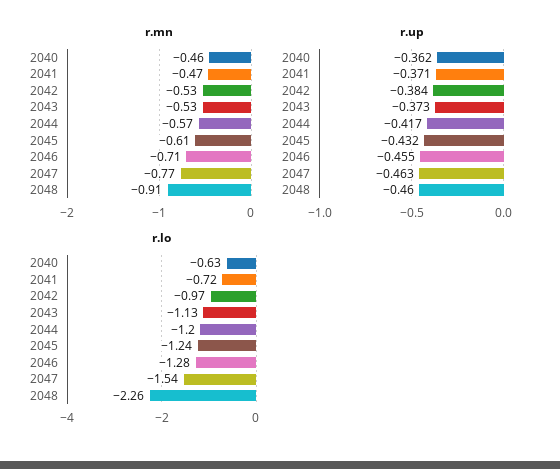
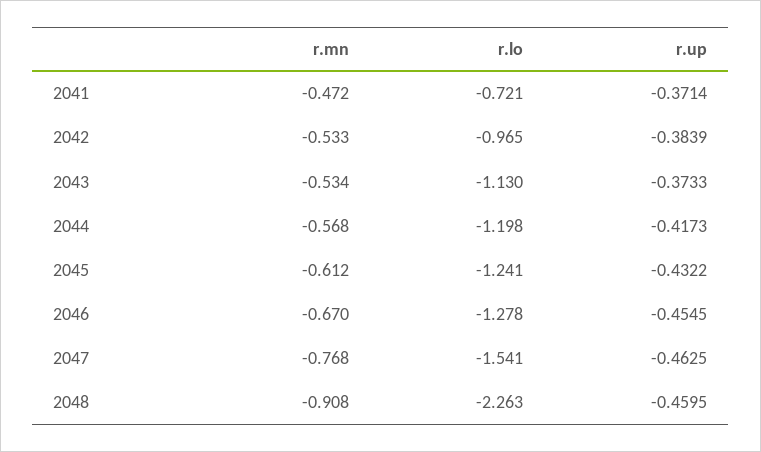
  {
    "r.mn": {
-     "2040": -0.46,
      "2041": -0.472,
      "2042": -0.533,
      "2043": -0.534,
      "2044": -0.568,
      "2045": -0.612,
-     "2046": -0.71,
+     "2046": -0.67,
      "2047": -0.768,
      "2048": -0.908
    },
    "r.up": {
-     "2040": -0.362,
      "2041": -0.3714,
      "2042": -0.3839,
      "2043": -0.3733,
      "2044": -0.4173,
      "2045": -0.4322,
      "2046": -0.4545,
      "2047": -0.4625,
      "2048": -0.4595
    },
    "r.lo": {
-     "2040": -0.63,
      "2041": -0.721,
      "2042": -0.965,
      "2043": -1.13,
      "2044": -1.198,
      "2045": -1.241,
      "2046": -1.278,
      "2047": -1.541,
      "2048": -2.263
    }
  }

